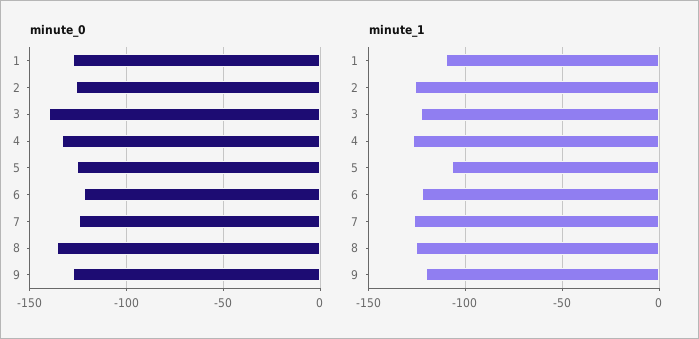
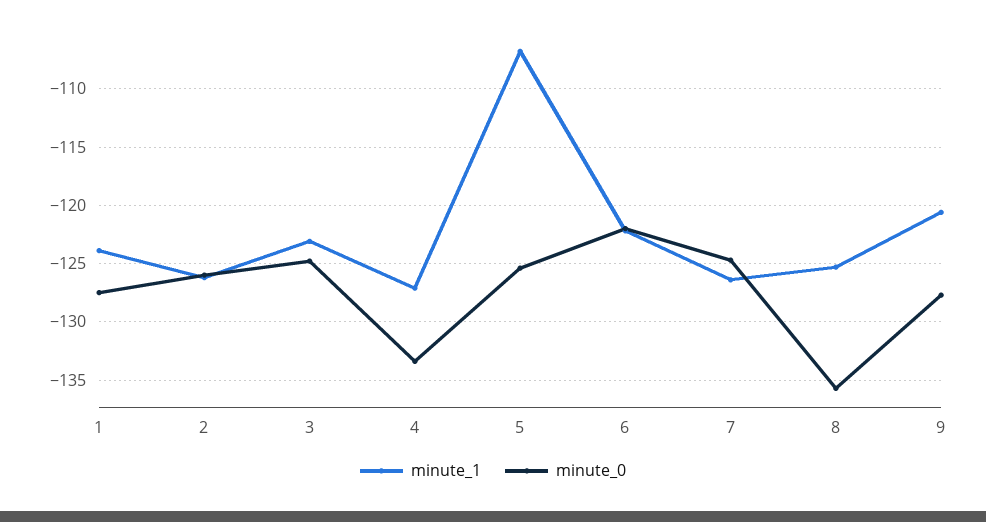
  {
    "minute_0": {
      "1": -128,
      "2": -126,
-     "3": -140,
+     "3": -125,
      "4": -133,
      "5": -125,
      "6": -122,
      "7": -125,
      "8": -136,
      "9": -128
    },
    "minute_1": {
-     "1": -110,
+     "1": -124,
      "2": -126,
      "3": -123,
      "4": -127,
      "5": -107,
      "6": -122,
      "7": -126,
      "8": -125,
      "9": -121
    }
  }

